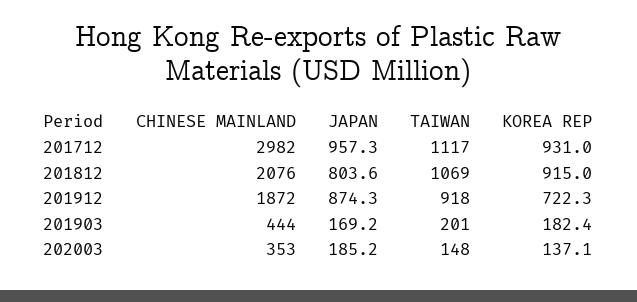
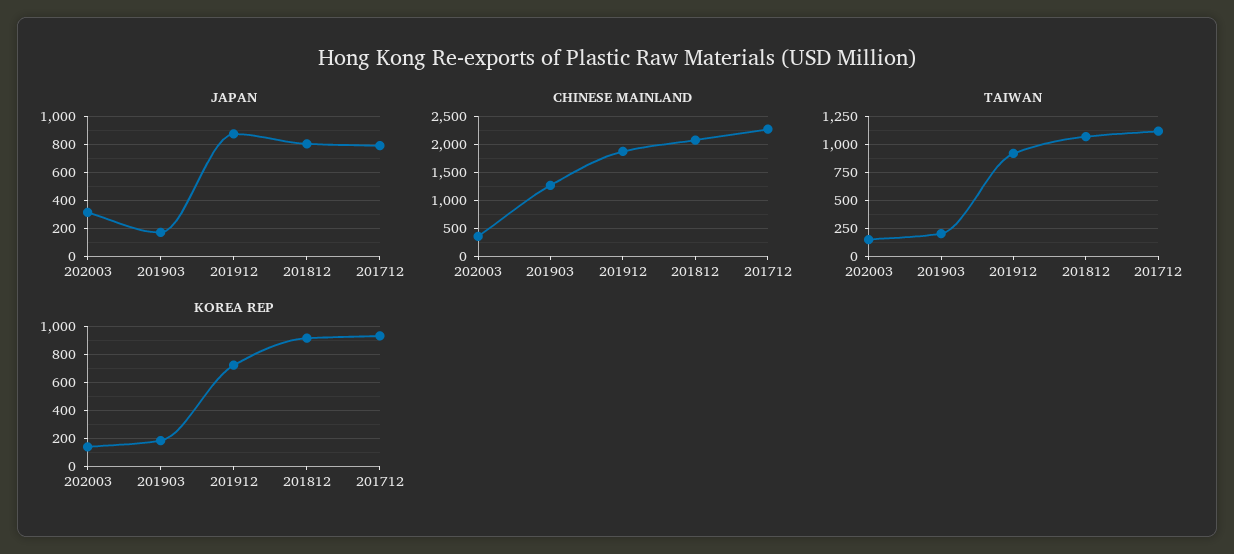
  {
    "CHINESE MAINLAND": {
-     "201712": 2982,
+     "201712": 2250,
      "201812": 2076,
      "201912": 1872,
-     "201903": 444,
+     "201903": 1250,
      "202003": 353
    },
    "JAPAN": {
-     "201712": 957.3,
+     "201712": 800,
      "201812": 803.6,
      "201912": 874.3,
      "201903": 169.2,
-     "202003": 185.2
+     "202003": 300
    },
    "TAIWAN": {
      "201712": 1117,
      "201812": 1069,
      "201912": 918,
      "201903": 201,
      "202003": 148
    },
    "KOREA REP": {
      "201712": 931,
      "201812": 915,
      "201912": 722.3,
      "201903": 182.4,
      "202003": 137.1
    }
  }

